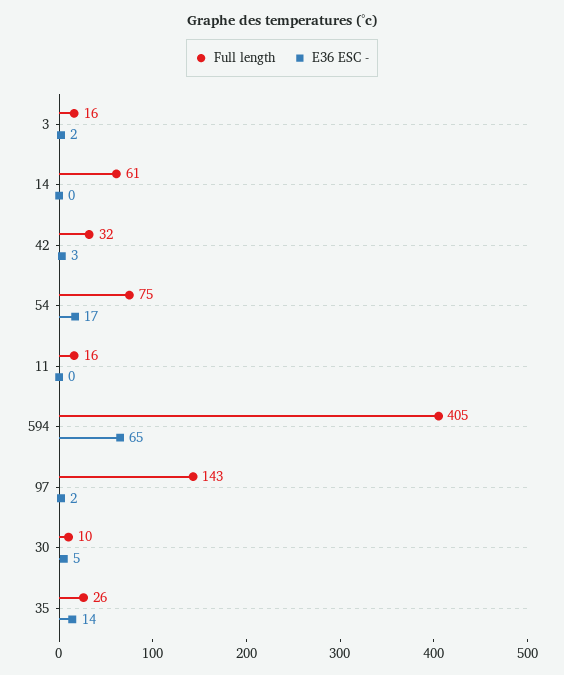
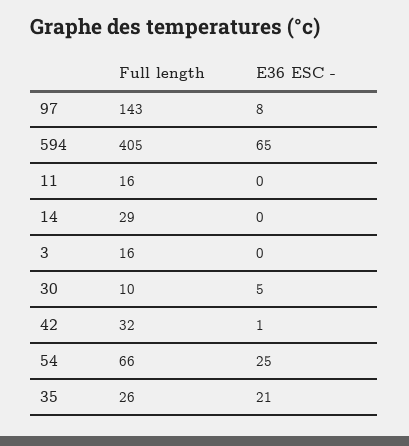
  {
    "Full length": {
      "3": 16,
-     "14": 61,
+     "14": 29,
      "42": 32,
-     "54": 75,
+     "54": 66,
      "11": 16,
      "594": 405,
      "97": 143,
      "30": 10,
      "35": 26
    },
    "E36 ESC -": {
-     "3": 2,
+     "3": 0,
      "14": 0,
-     "42": 3,
+     "42": 1,
-     "54": 17,
+     "54": 25,
      "11": 0,
      "594": 65,
-     "97": 2,
+     "97": 8,
      "30": 5,
-     "35": 14
+     "35": 21
    }
  }

